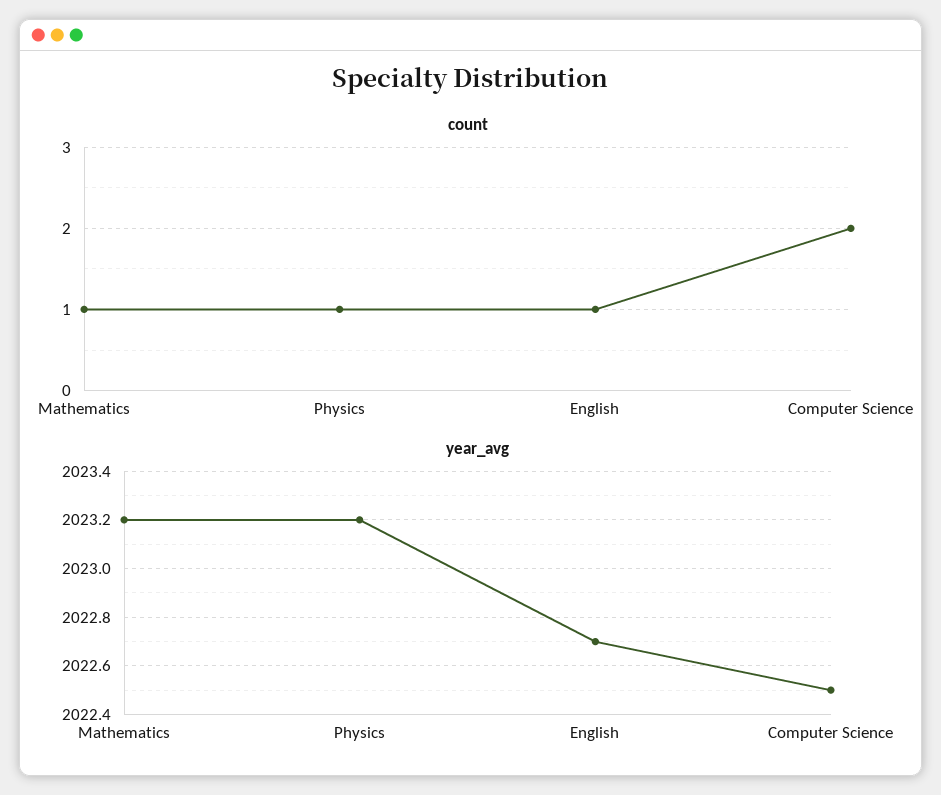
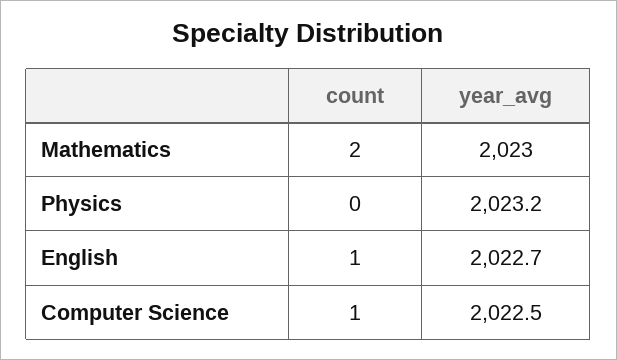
  {
    "count": {
-     "Mathematics": 1,
+     "Mathematics": 2,
-     "Physics": 1,
+     "Physics": 0,
      "English": 1,
-     "Computer Science": 2
+     "Computer Science": 1
    },
    "year_avg": {
-     "Mathematics": 2023.2,
+     "Mathematics": 2023,
      "Physics": 2023.2,
      "English": 2022.7,
      "Computer Science": 2022.5
    }
  }

